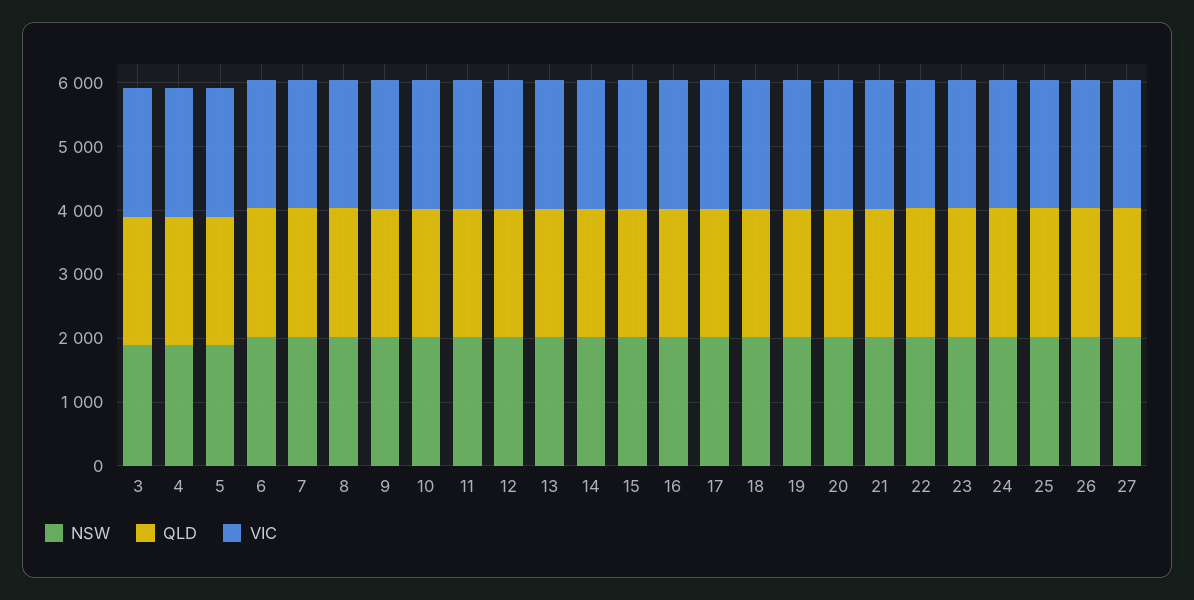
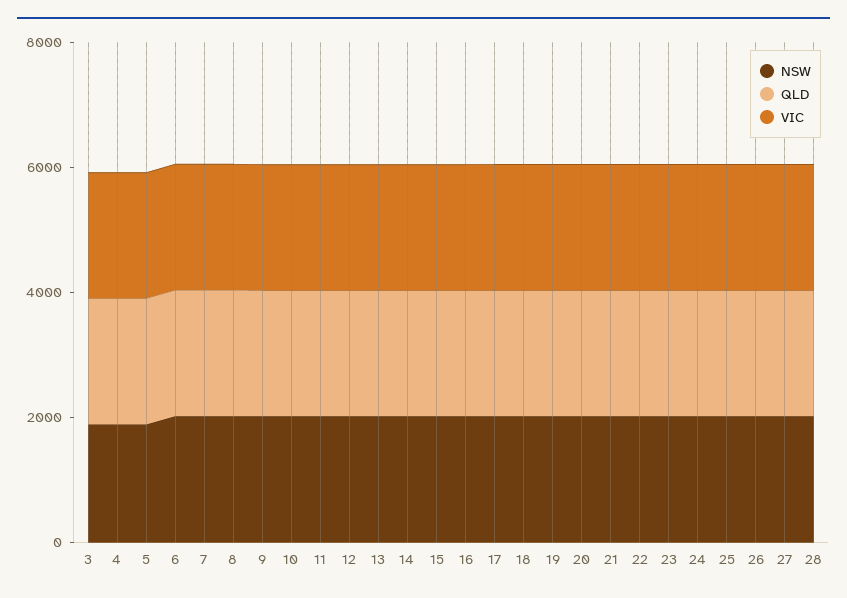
  {
    "NSW": {
      "3": 1800,
      "4": 1800,
      "5": 1800,
      "6": 2000,
      "7": 2000,
      "8": 2000,
      "9": 2000,
      "10": 2000,
      "11": 2000,
      "12": 2000,
      "13": 2000,
      "14": 2000,
      "15": 2000,
      "16": 2000,
      "17": 2000,
      "18": 2000,
      "19": 2000,
      "20": 2000,
      "21": 2000,
      "22": 2000,
      "23": 2000,
      "24": 2000,
      "25": 2000,
      "26": 2000,
-     "27": 2000
+     "27": 2000,
+     "28": 2000
    },
    "QLD": {
      "3": 2000,
      "4": 2000,
      "5": 2000,
      "6": 2000,
      "7": 2000,
      "8": 2000,
      "9": 2000,
      "10": 2000,
      "11": 2000,
      "12": 2000,
      "13": 2000,
      "14": 2000,
      "15": 2000,
      "16": 2000,
      "17": 2000,
      "18": 2000,
      "19": 2000,
      "20": 2000,
      "21": 2000,
      "22": 2000,
      "23": 2000,
      "24": 2000,
      "25": 2000,
      "26": 2000,
-     "27": 2000
+     "27": 2000,
+     "28": 2000
    },
    "VIC": {
      "3": 2000,
      "4": 2000,
      "5": 2000,
      "6": 2000,
      "7": 2000,
      "8": 2000,
      "9": 2000,
      "10": 2000,
      "11": 2000,
      "12": 2000,
      "13": 2000,
      "14": 2000,
      "15": 2000,
      "16": 2000,
      "17": 2000,
      "18": 2000,
      "19": 2000,
      "20": 2000,
      "21": 2000,
      "22": 2000,
      "23": 2000,
      "24": 2000,
      "25": 2000,
      "26": 2000,
-     "27": 2000
+     "27": 2000,
+     "28": 2000
    }
  }

